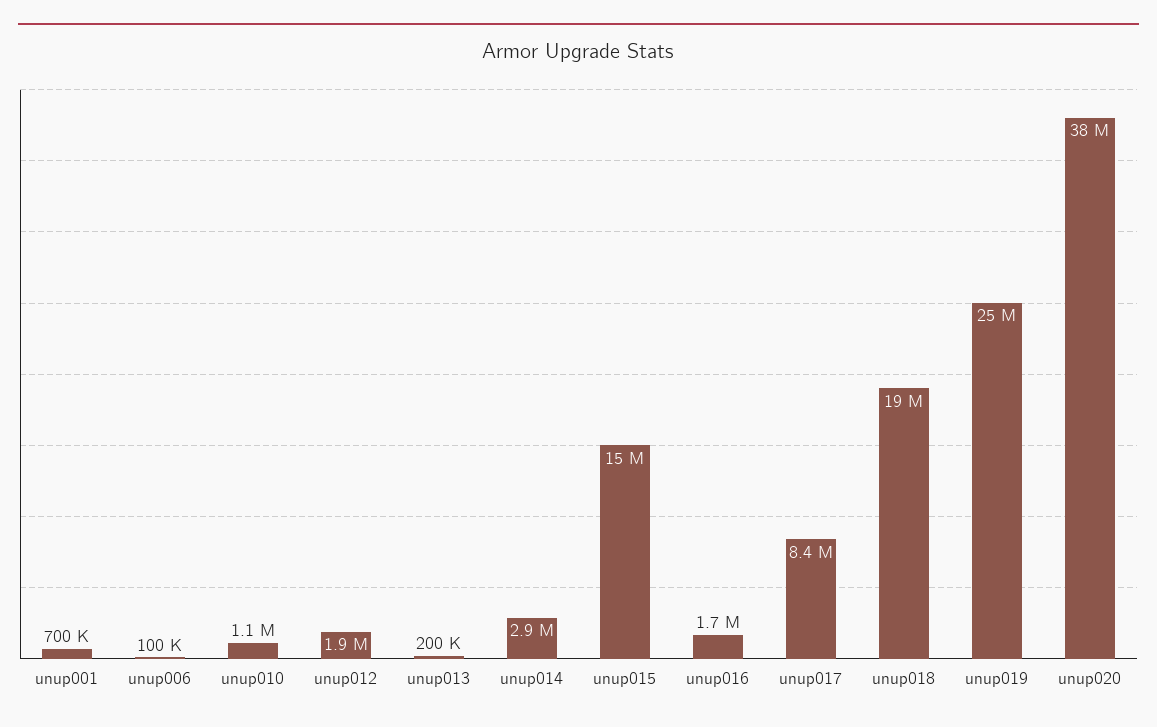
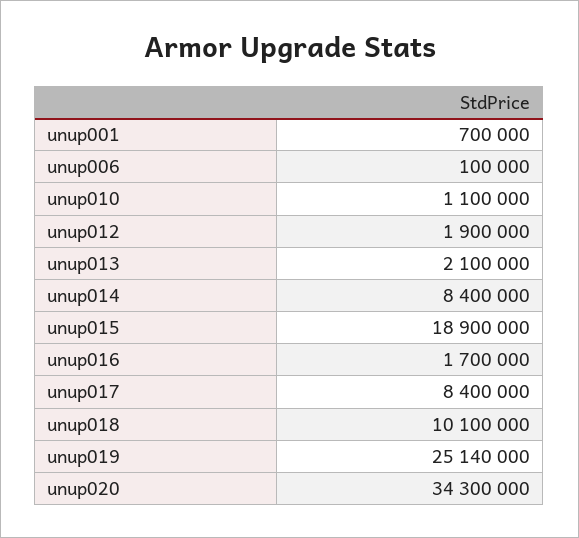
  {
    "unup001": 700000,
    "unup006": 100000,
    "unup010": 1100000,
    "unup012": 1900000,
-   "unup013": 200000,
+   "unup013": 2100000,
-   "unup014": 2900000,
+   "unup014": 8400000,
-   "unup015": 15000000,
+   "unup015": 18900000,
    "unup016": 1700000,
    "unup017": 8400000,
-   "unup018": 19000000,
+   "unup018": 10100000,
    "unup019": 25140000,
-   "unup020": 38000000
+   "unup020": 34300000
  }

